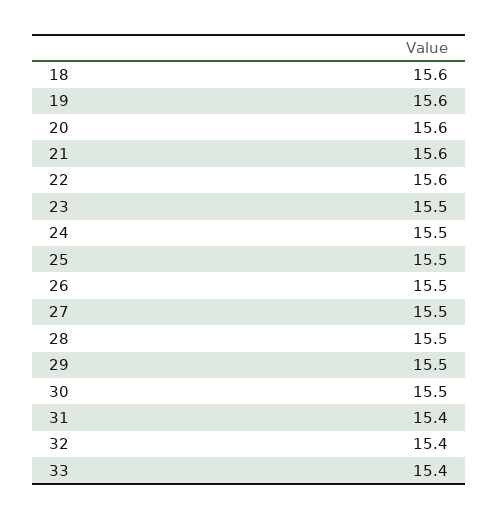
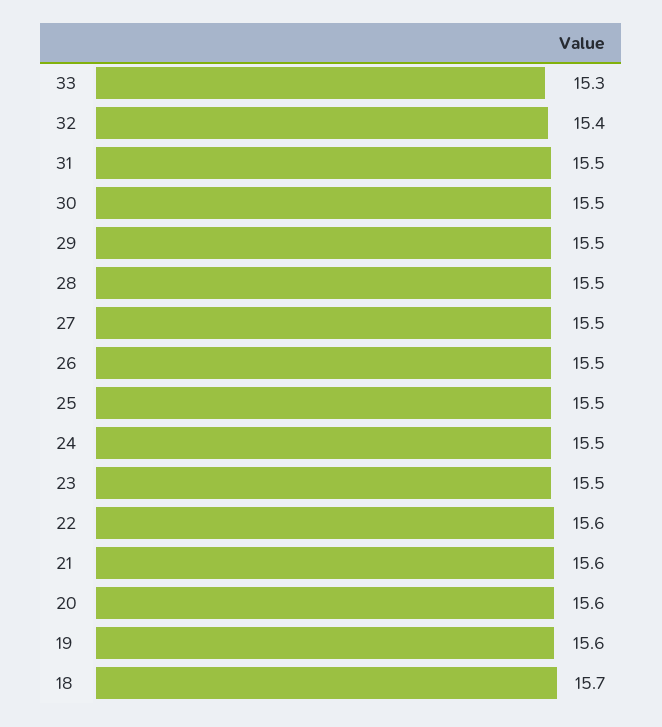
  {
-   "18": 15.6,
+   "18": 15.7,
    "19": 15.6,
    "20": 15.6,
    "21": 15.6,
    "22": 15.6,
    "23": 15.5,
    "24": 15.5,
    "25": 15.5,
    "26": 15.5,
    "27": 15.5,
    "28": 15.5,
    "29": 15.5,
    "30": 15.5,
-   "31": 15.4,
+   "31": 15.5,
    "32": 15.4,
-   "33": 15.4
+   "33": 15.3
  }

